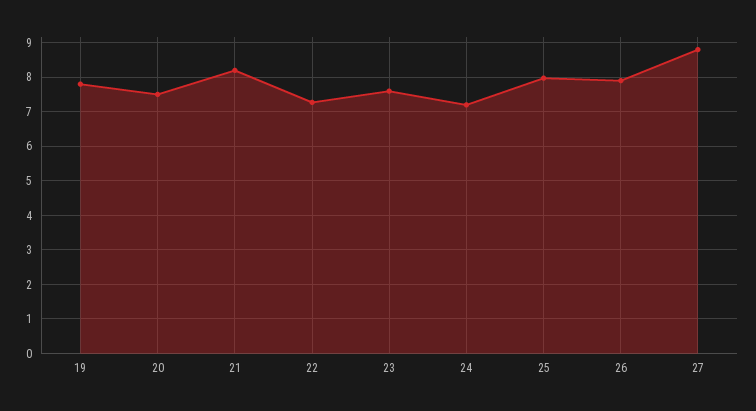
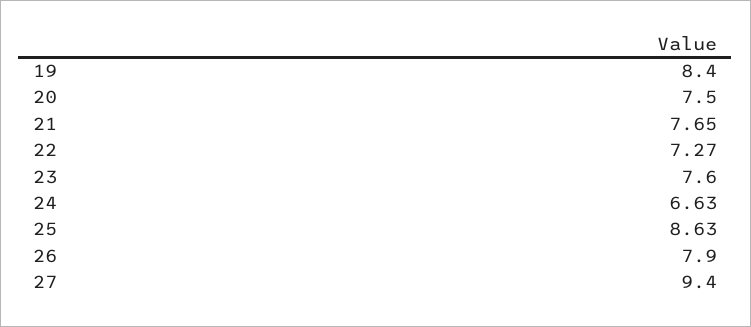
  {
-   "19": 7.8,
+   "19": 8.4,
    "20": 7.5,
-   "21": 8.2,
+   "21": 7.65,
    "22": 7.27,
    "23": 7.6,
-   "24": 7.2,
+   "24": 6.63,
-   "25": 8,
+   "25": 8.63,
    "26": 7.9,
-   "27": 8.8
+   "27": 9.4
  }

